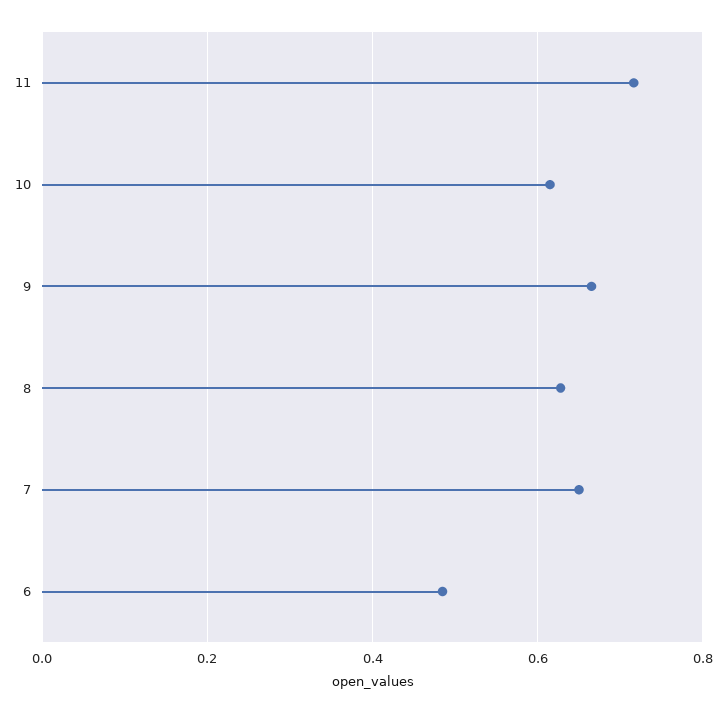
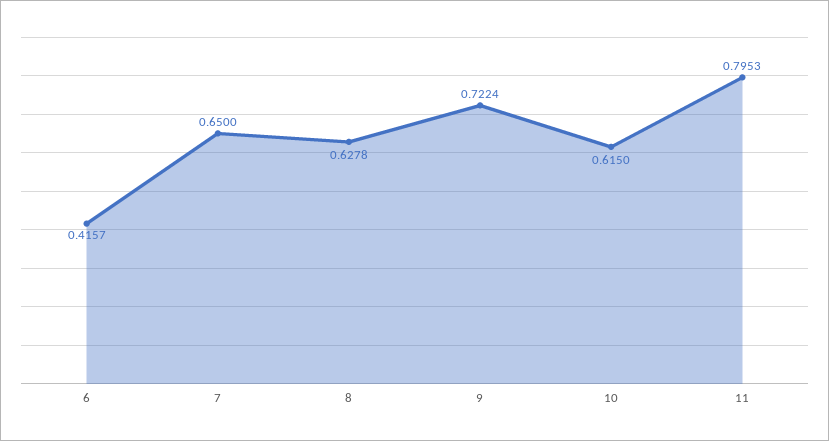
  {
-   "11": 0.72,
+   "11": 0.7953,
    "10": 0.615,
-   "9": 0.66,
+   "9": 0.7224,
    "8": 0.6278,
    "7": 0.65,
-   "6": 0.48
+   "6": 0.4157
  }

